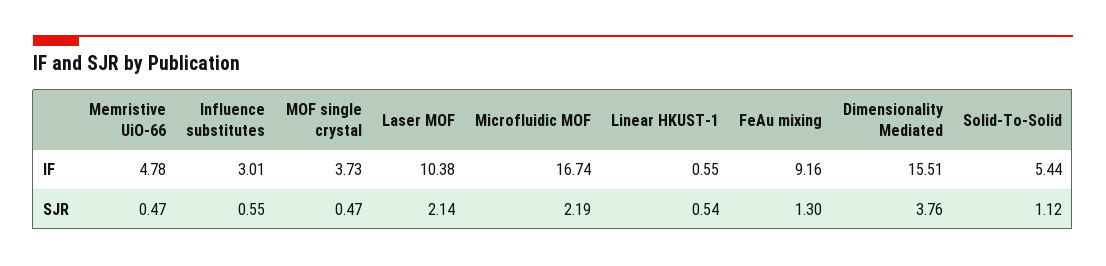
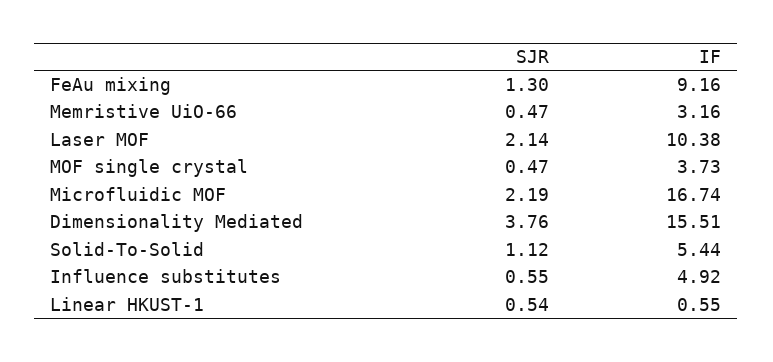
  {
    "Memristive UiO-66": {
-     "IF": 4.78,
+     "IF": 3.16,
      "SJR": 0.47
    },
    "Influence substitutes": {
-     "IF": 3.01,
+     "IF": 4.92,
      "SJR": 0.55
    },
    "MOF single crystal": {
      "IF": 3.73,
      "SJR": 0.47
    },
    "Laser MOF": {
      "IF": 10.38,
      "SJR": 2.14
    },
    "Microfluidic MOF": {
      "IF": 16.74,
      "SJR": 2.19
    },
    "Linear HKUST-1": {
      "IF": 0.55,
      "SJR": 0.54
    },
    "FeAu mixing": {
      "IF": 9.16,
      "SJR": 1.3
    },
    "Dimensionality Mediated": {
      "IF": 15.51,
      "SJR": 3.76
    },
    "Solid-To-Solid": {
      "IF": 5.44,
      "SJR": 1.12
    }
  }

